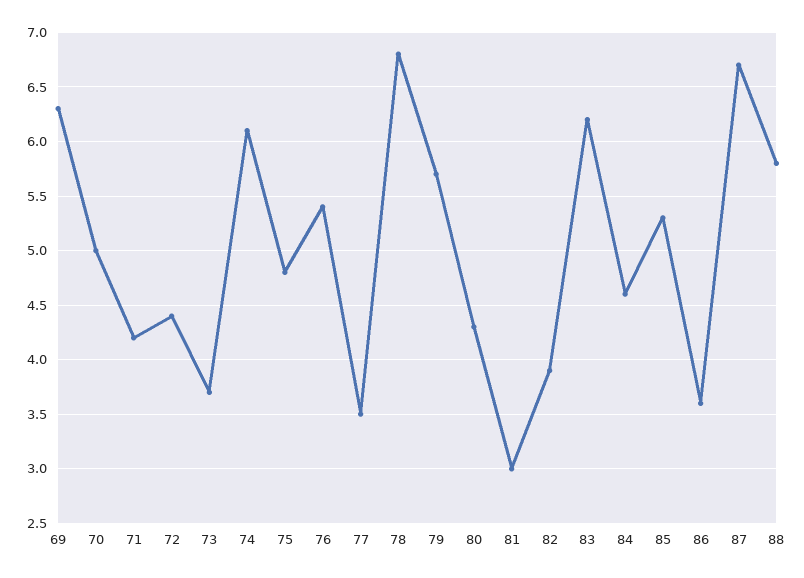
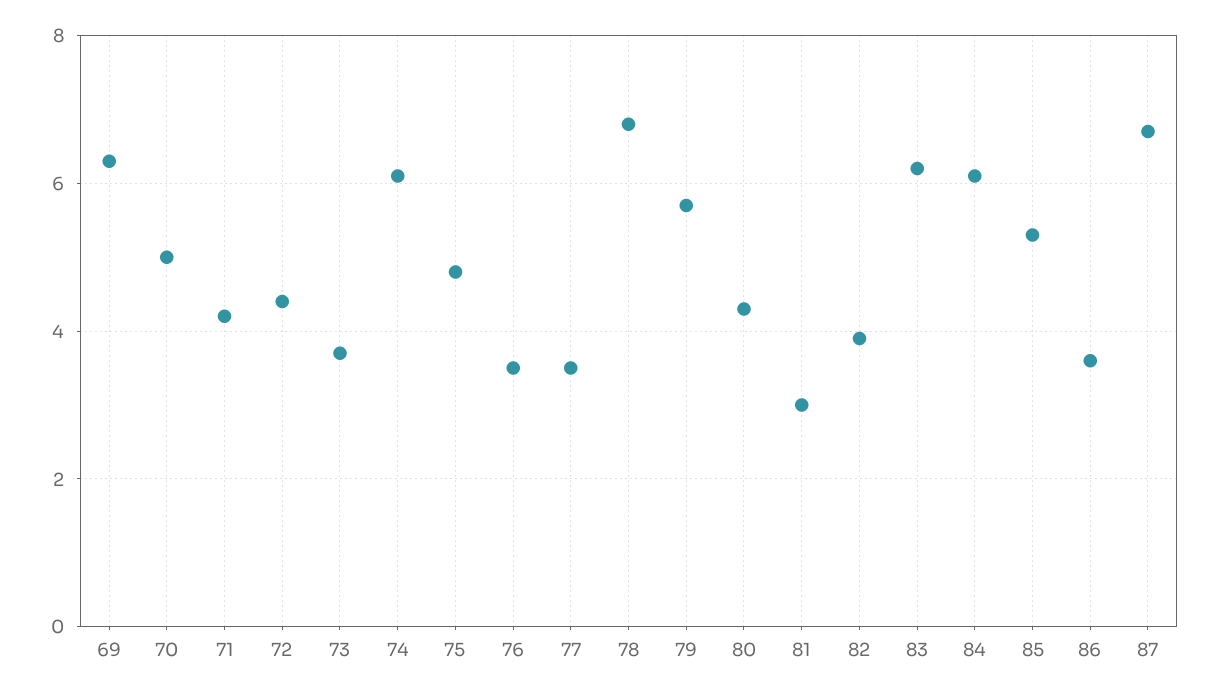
  {
    "69": 6.3,
    "70": 5,
    "71": 4.2,
    "72": 4.4,
    "73": 3.7,
    "74": 6.1,
    "75": 4.8,
-   "76": 5.4,
+   "76": 3.5,
    "77": 3.5,
    "78": 6.8,
    "79": 5.7,
    "80": 4.3,
    "81": 3,
    "82": 3.9,
    "83": 6.2,
-   "84": 4.6,
+   "84": 6,
    "85": 5.3,
    "86": 3.6,
-   "87": 6.7,
+   "87": 6.7
-   "88": 5.8
  }

